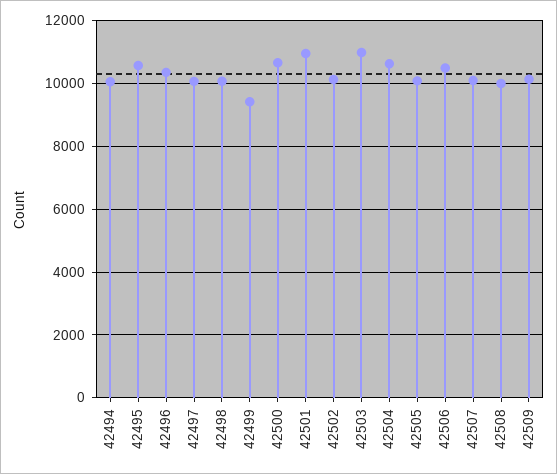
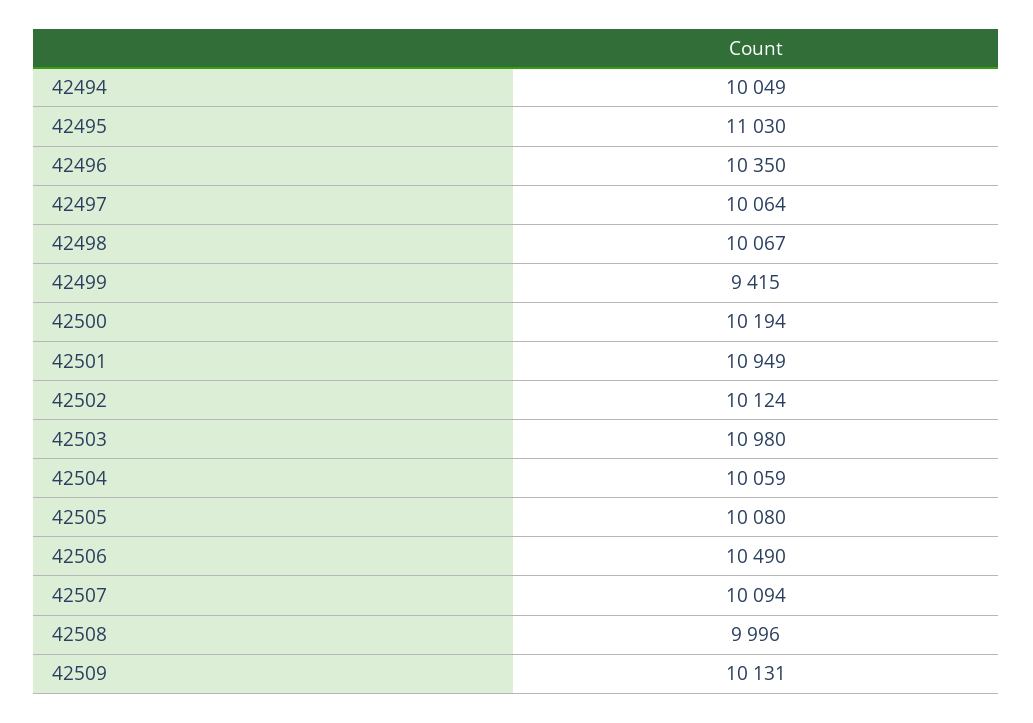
  {
    "42494": 10049,
-   "42495": 10600,
+   "42495": 11030,
    "42496": 10350,
    "42497": 10064,
    "42498": 10067,
    "42499": 9415,
-   "42500": 10600,
+   "42500": 10194,
    "42501": 10949,
    "42502": 10124,
    "42503": 10980,
-   "42504": 10600,
+   "42504": 10059,
    "42505": 10080,
    "42506": 10490,
    "42507": 10094,
    "42508": 9996,
    "42509": 10131
  }

